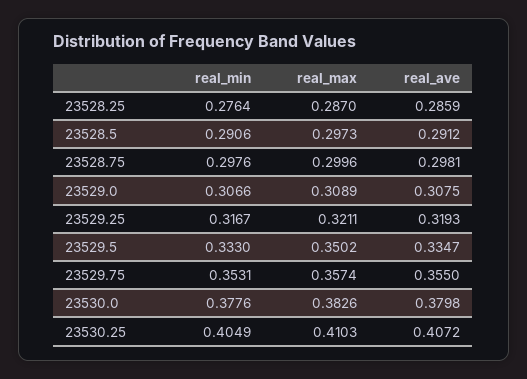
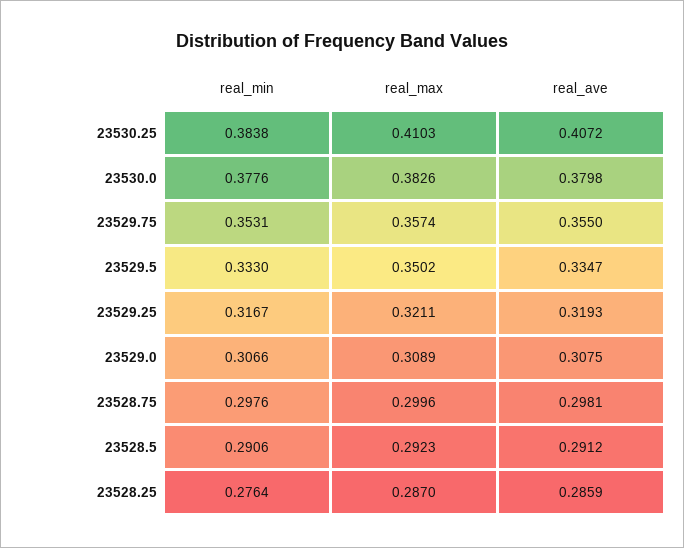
  {
    "real_min": {
      "23528.25": 0.2764,
      "23528.5": 0.2906,
      "23528.75": 0.2976,
      "23529.0": 0.3066,
      "23529.25": 0.3167,
      "23529.5": 0.333,
      "23529.75": 0.3531,
      "23530.0": 0.3776,
-     "23530.25": 0.4049
+     "23530.25": 0.3838
    },
    "real_max": {
      "23528.25": 0.287,
-     "23528.5": 0.2973,
+     "23528.5": 0.2923,
      "23528.75": 0.2996,
      "23529.0": 0.3089,
      "23529.25": 0.3211,
      "23529.5": 0.3502,
      "23529.75": 0.3574,
      "23530.0": 0.3826,
      "23530.25": 0.4103
    },
    "real_ave": {
      "23528.25": 0.2859,
      "23528.5": 0.2912,
      "23528.75": 0.2981,
      "23529.0": 0.3075,
      "23529.25": 0.3193,
      "23529.5": 0.3347,
      "23529.75": 0.355,
      "23530.0": 0.3798,
      "23530.25": 0.4072
    }
  }

